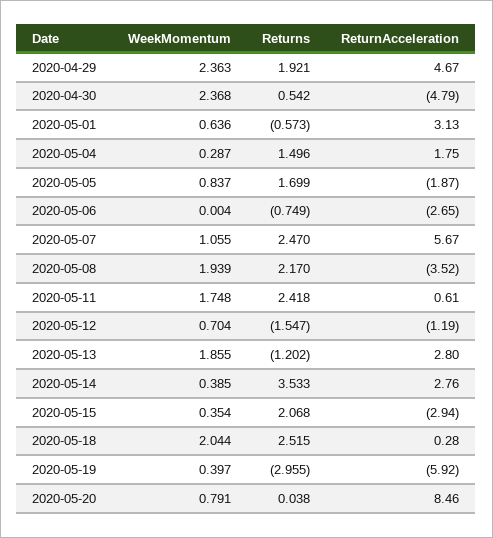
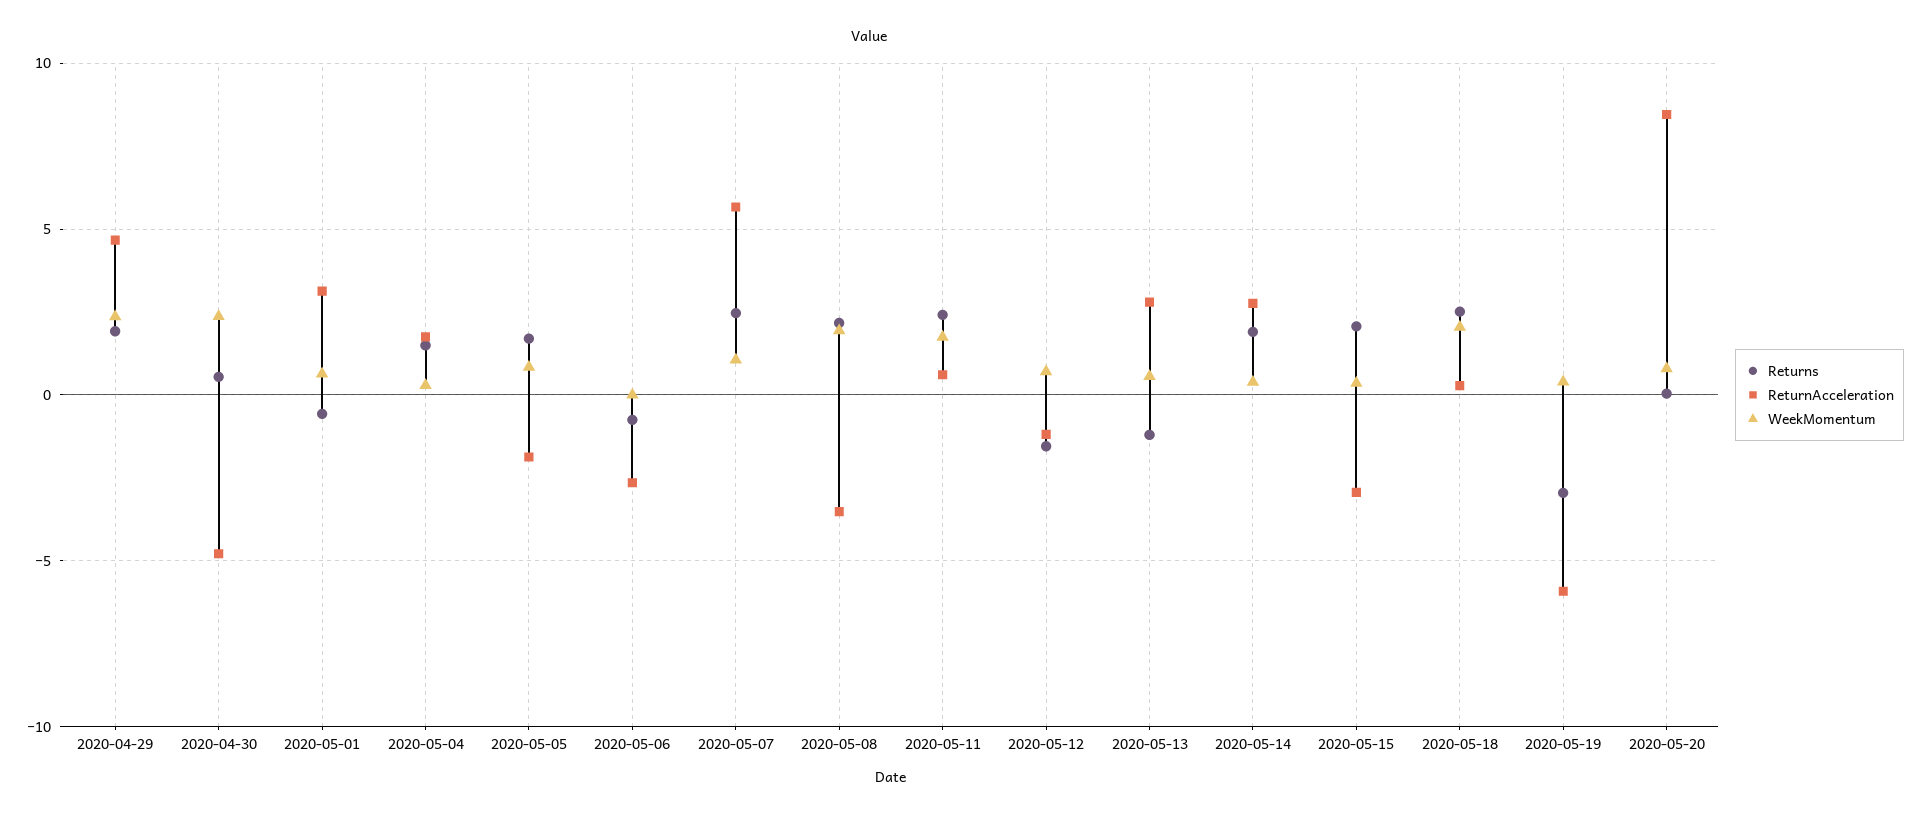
  {
    "WeekMomentum": {
      "2020-04-29": 2.363,
      "2020-04-30": 2.368,
      "2020-05-01": 0.636,
      "2020-05-04": 0.287,
      "2020-05-05": 0.837,
      "2020-05-06": 0.004,
      "2020-05-07": 1.055,
      "2020-05-08": 1.939,
      "2020-05-11": 1.748,
      "2020-05-12": 0.704,
-     "2020-05-13": 1.855,
+     "2020-05-13": 0.5,
      "2020-05-14": 0.385,
      "2020-05-15": 0.354,
      "2020-05-18": 2.044,
      "2020-05-19": 0.397,
      "2020-05-20": 0.791
    },
    "Returns": {
      "2020-04-29": 1.921,
      "2020-04-30": 0.542,
      "2020-05-01": -0.573,
      "2020-05-04": 1.496,
      "2020-05-05": 1.699,
      "2020-05-06": -0.749,
      "2020-05-07": 2.47,
      "2020-05-08": 2.17,
      "2020-05-11": 2.418,
      "2020-05-12": -1.547,
      "2020-05-13": -1.202,
-     "2020-05-14": 3.533,
+     "2020-05-14": 2,
      "2020-05-15": 2.068,
      "2020-05-18": 2.515,
      "2020-05-19": -2.955,
      "2020-05-20": 0.038
    },
    "ReturnAcceleration": {
      "2020-04-29": 4.67,
      "2020-04-30": -4.79,
      "2020-05-01": 3.13,
      "2020-05-04": 1.75,
      "2020-05-05": -1.87,
      "2020-05-06": -2.65,
      "2020-05-07": 5.67,
      "2020-05-08": -3.52,
      "2020-05-11": 0.61,
      "2020-05-12": -1.19,
      "2020-05-13": 2.8,
      "2020-05-14": 2.76,
      "2020-05-15": -2.94,
      "2020-05-18": 0.28,
      "2020-05-19": -5.92,
      "2020-05-20": 8.46
    }
  }

